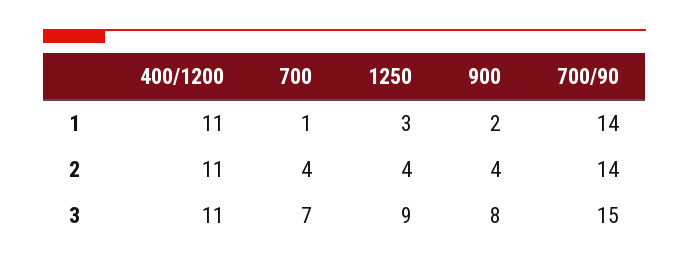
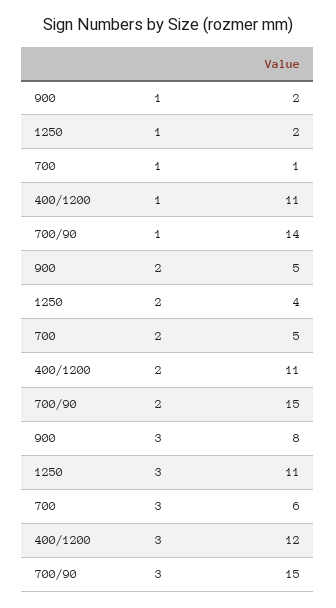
  {
    "400/1200": {
      "1": 11,
      "2": 11,
-     "3": 11
+     "3": 12
    },
    "700": {
      "1": 1,
-     "2": 4,
+     "2": 5,
-     "3": 7
+     "3": 6
    },
    "1250": {
-     "1": 3,
+     "1": 2,
      "2": 4,
-     "3": 9
+     "3": 11
    },
    "900": {
      "1": 2,
-     "2": 4,
+     "2": 5,
      "3": 8
    },
    "700/90": {
      "1": 14,
-     "2": 14,
+     "2": 15,
      "3": 15
    }
  }

